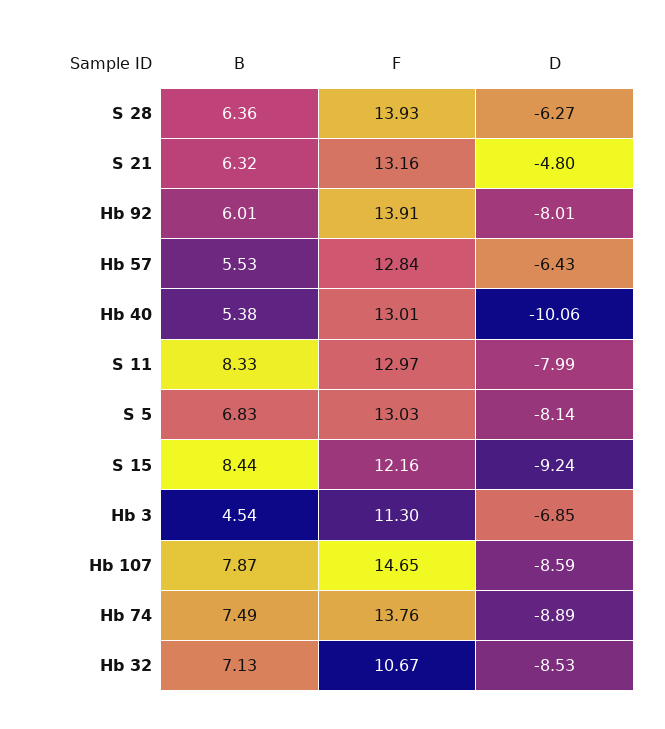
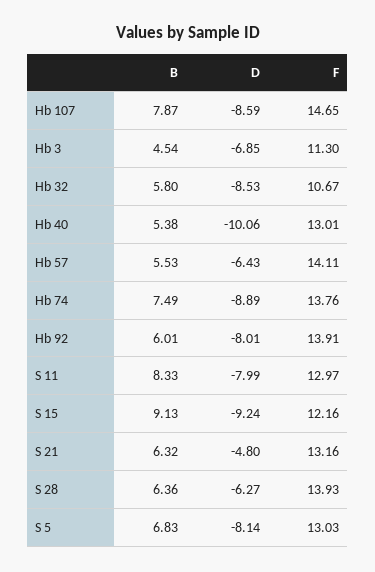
  {
    "B": {
      "S 28": 6.36,
      "S 21": 6.32,
      "Hb 92": 6.01,
      "Hb 57": 5.53,
      "Hb 40": 5.38,
      "S 11": 8.33,
      "S 5": 6.83,
-     "S 15": 8.44,
+     "S 15": 9.13,
      "Hb 3": 4.54,
      "Hb 107": 7.87,
      "Hb 74": 7.49,
-     "Hb 32": 7.13
+     "Hb 32": 5.8
    },
    "F": {
      "S 28": 13.93,
      "S 21": 13.16,
      "Hb 92": 13.91,
-     "Hb 57": 12.84,
+     "Hb 57": 14.11,
      "Hb 40": 13.01,
      "S 11": 12.97,
      "S 5": 13.03,
      "S 15": 12.16,
      "Hb 3": 11.3,
      "Hb 107": 14.65,
      "Hb 74": 13.76,
      "Hb 32": 10.67
    },
    "D": {
      "S 28": -6.27,
      "S 21": -4.8,
      "Hb 92": -8.01,
      "Hb 57": -6.43,
      "Hb 40": -10.06,
      "S 11": -7.99,
      "S 5": -8.14,
      "S 15": -9.24,
      "Hb 3": -6.85,
      "Hb 107": -8.59,
      "Hb 74": -8.89,
      "Hb 32": -8.53
    }
  }

